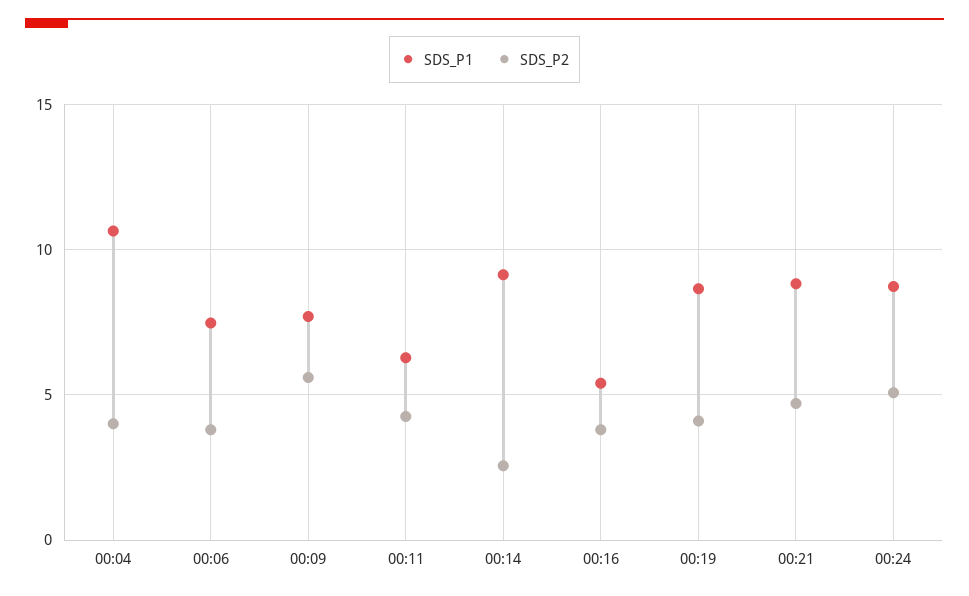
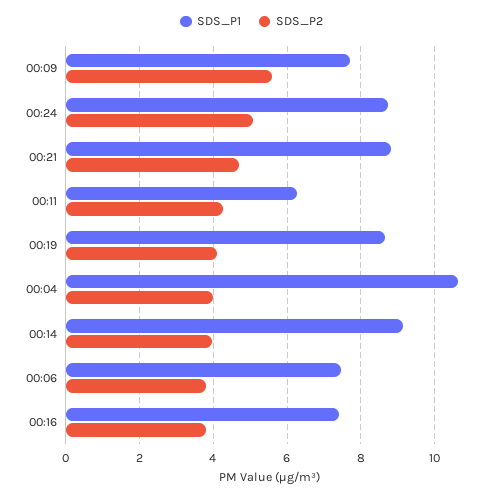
  {
    "SDS_P1": {
      "00:04": 10.6,
      "00:06": 7.4,
      "00:09": 7.8,
      "00:11": 6.2,
      "00:14": 9.2,
-     "00:16": 5.5,
+     "00:16": 7.4,
      "00:19": 8.6,
      "00:21": 8.8,
      "00:24": 8.8
    },
    "SDS_P2": {
      "00:04": 4,
      "00:06": 3.8,
      "00:09": 5.6,
      "00:11": 4.2,
-     "00:14": 2.5,
+     "00:14": 4,
      "00:16": 3.8,
      "00:19": 4.2,
      "00:21": 4.8,
      "00:24": 5
    }
  }

